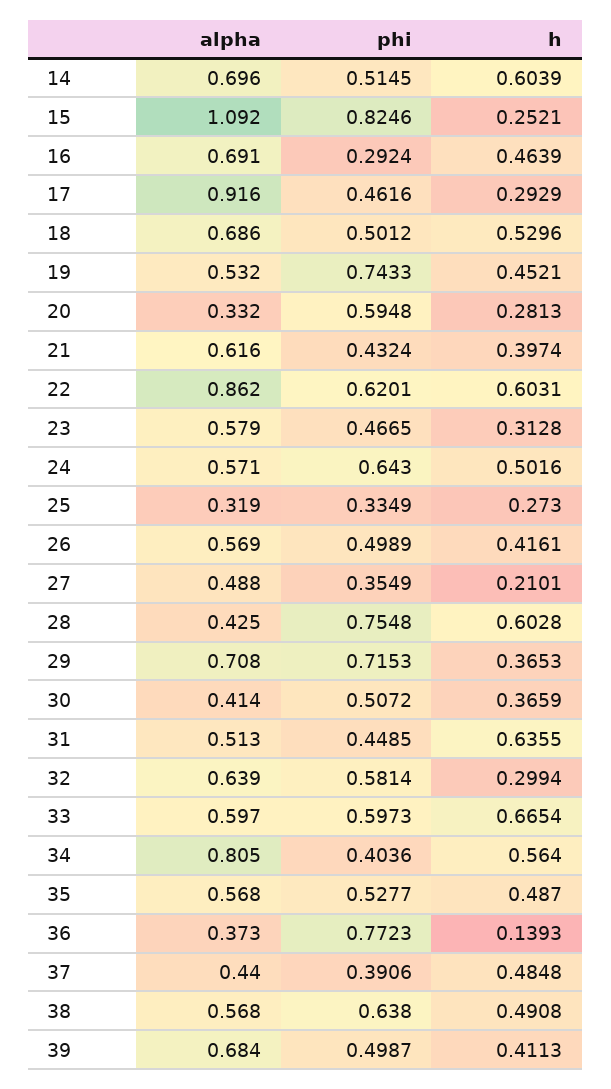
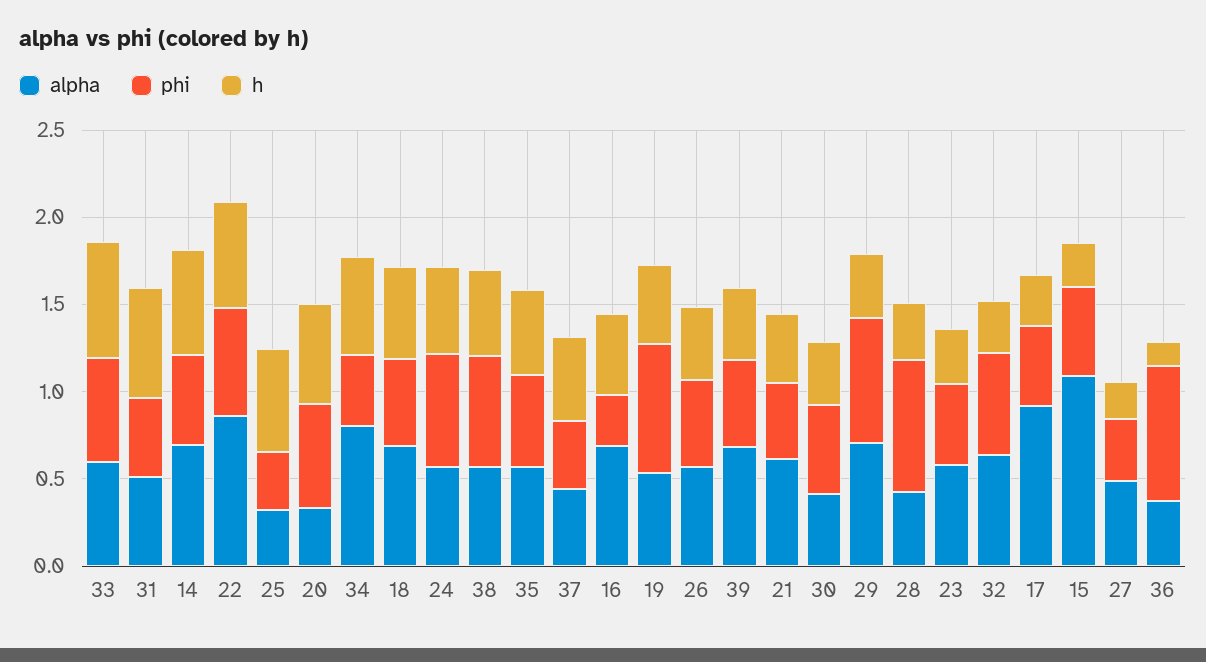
  {
    "alpha": {
      "14": 0.696,
      "15": 1.092,
      "16": 0.691,
      "17": 0.916,
      "18": 0.686,
      "19": 0.532,
      "20": 0.332,
      "21": 0.616,
      "22": 0.862,
      "23": 0.579,
      "24": 0.571,
      "25": 0.319,
      "26": 0.569,
      "27": 0.488,
      "28": 0.425,
      "29": 0.708,
      "30": 0.414,
      "31": 0.513,
      "32": 0.639,
      "33": 0.597,
      "34": 0.805,
      "35": 0.568,
      "36": 0.373,
      "37": 0.44,
      "38": 0.568,
      "39": 0.684
    },
    "phi": {
      "14": 0.5145,
-     "15": 0.8246,
+     "15": 0.5,
      "16": 0.2924,
      "17": 0.4616,
      "18": 0.5012,
      "19": 0.7433,
      "20": 0.5948,
      "21": 0.4324,
      "22": 0.6201,
      "23": 0.4665,
      "24": 0.643,
      "25": 0.3349,
      "26": 0.4989,
      "27": 0.3549,
      "28": 0.7548,
      "29": 0.7153,
      "30": 0.5072,
      "31": 0.4485,
      "32": 0.5814,
      "33": 0.5973,
      "34": 0.4036,
      "35": 0.5277,
      "36": 0.7723,
      "37": 0.3906,
      "38": 0.638,
      "39": 0.4987
    },
    "h": {
      "14": 0.6039,
      "15": 0.2521,
      "16": 0.4639,
      "17": 0.2929,
      "18": 0.5296,
      "19": 0.4521,
-     "20": 0.2813,
+     "20": 0.6,
      "21": 0.3974,
      "22": 0.6031,
      "23": 0.3128,
      "24": 0.5016,
-     "25": 0.273,
+     "25": 0.6,
      "26": 0.4161,
      "27": 0.2101,
-     "28": 0.6028,
+     "28": 0.3,
      "29": 0.3653,
      "30": 0.3659,
      "31": 0.6355,
      "32": 0.2994,
      "33": 0.6654,
      "34": 0.564,
      "35": 0.487,
      "36": 0.1393,
      "37": 0.4848,
      "38": 0.4908,
      "39": 0.4113
    }
  }

